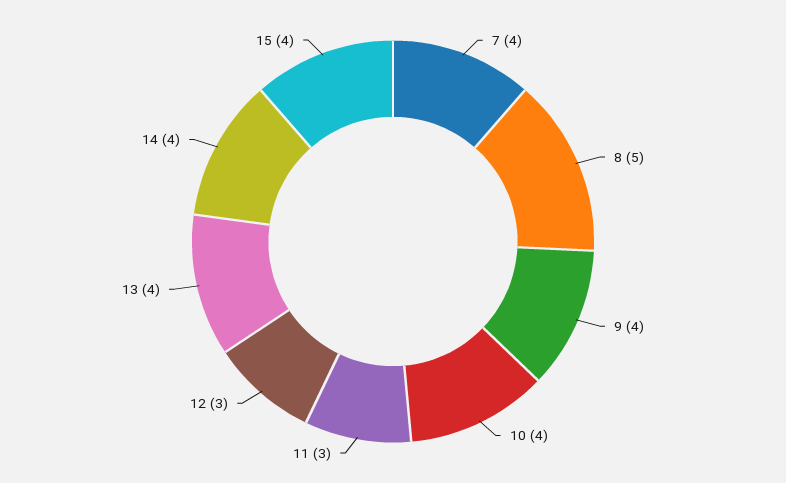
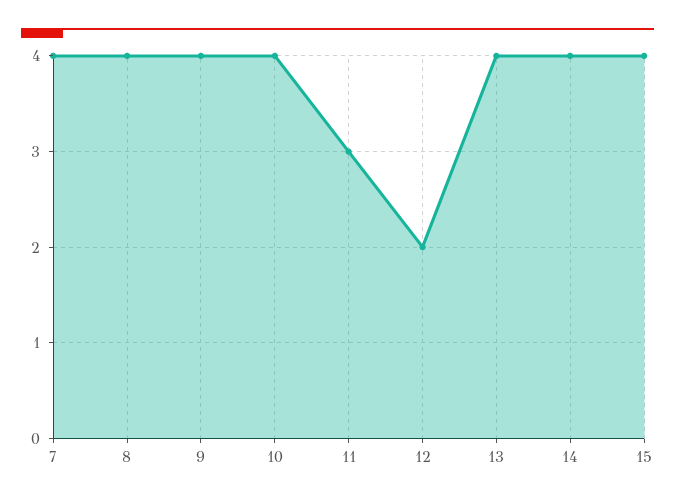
  {
    "7": 4,
-   "8": 5,
+   "8": 4,
    "9": 4,
    "10": 4,
    "11": 3,
-   "12": 3,
+   "12": 2,
    "13": 4,
    "14": 4,
    "15": 4
  }

